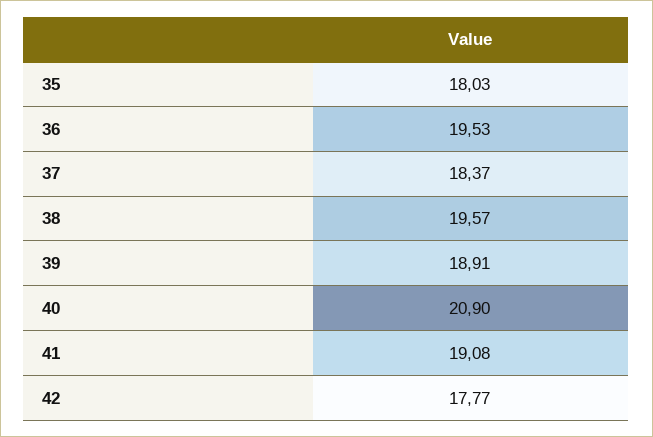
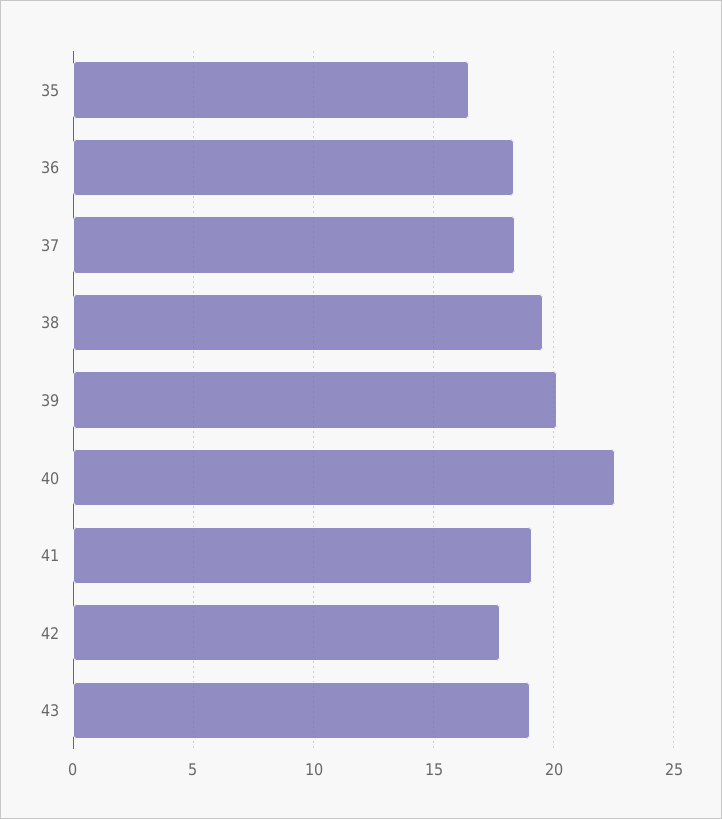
  {
-   "35": 18.03,
+   "35": 16.5,
-   "36": 19.53,
+   "36": 18.5,
    "37": 18.37,
    "38": 19.57,
-   "39": 18.91,
+   "39": 20,
-   "40": 20.9,
+   "40": 22.5,
    "41": 19.08,
-   "42": 17.77
+   "42": 17.77,
+   "43": 19
  }

